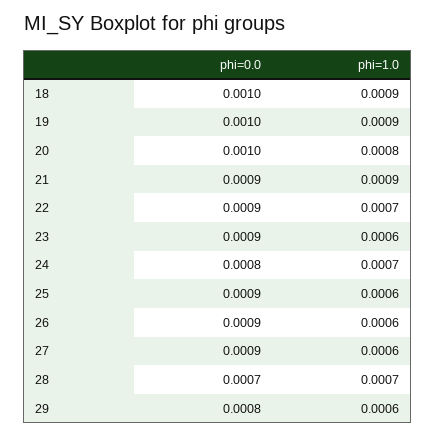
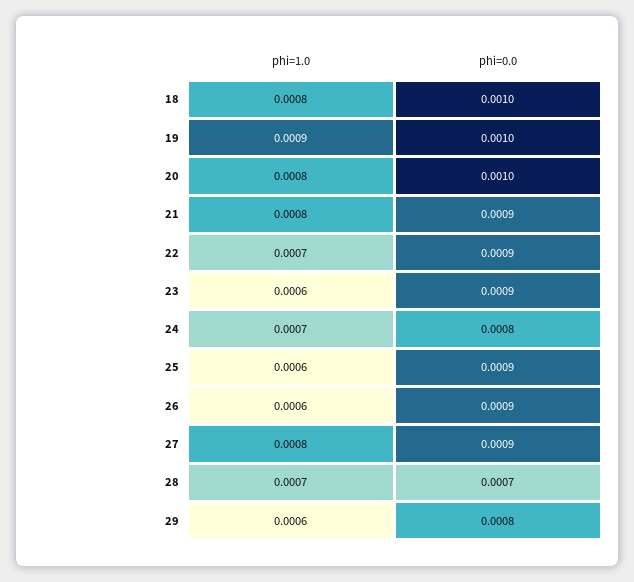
  {
    "phi=0.0": {
      "18": 0.001,
      "19": 0.001,
      "20": 0.001,
      "21": 0.0009,
      "22": 0.0009,
      "23": 0.0009,
      "24": 0.0008,
      "25": 0.0009,
      "26": 0.0009,
      "27": 0.0009,
      "28": 0.0007,
      "29": 0.0008
    },
    "phi=1.0": {
-     "18": 0.0009,
+     "18": 0.0008,
      "19": 0.0009,
      "20": 0.0008,
-     "21": 0.0009,
+     "21": 0.0008,
      "22": 0.0007,
      "23": 0.0006,
      "24": 0.0007,
      "25": 0.0006,
      "26": 0.0006,
-     "27": 0.0006,
+     "27": 0.0008,
      "28": 0.0007,
      "29": 0.0006
    }
  }

